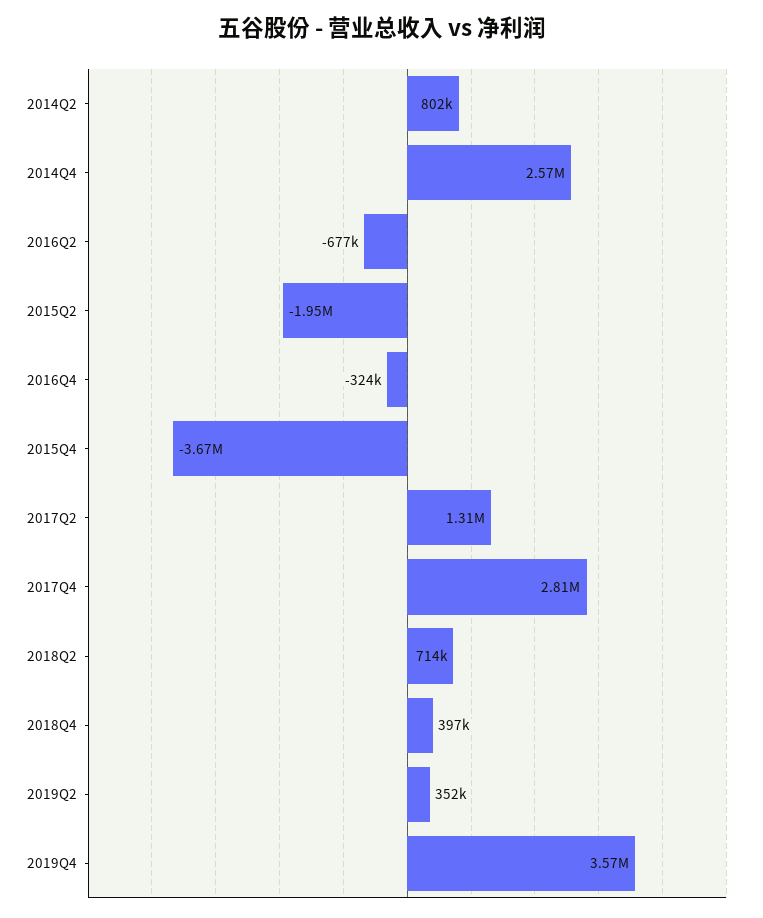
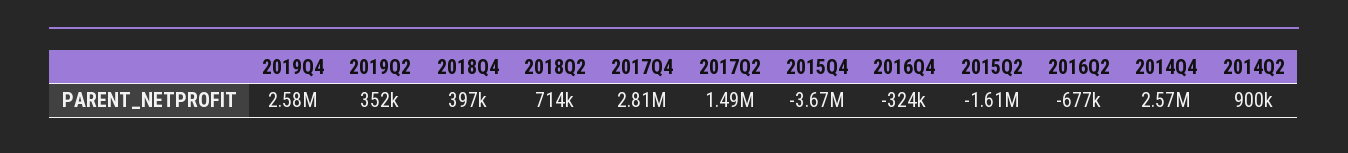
  {
-   "2014Q2": 802000,
+   "2014Q2": 900000,
    "2014Q4": 2570000,
    "2016Q2": -677000,
-   "2015Q2": -1950000,
+   "2015Q2": -1610000,
    "2016Q4": -324000,
    "2015Q4": -3670000,
-   "2017Q2": 1310000,
+   "2017Q2": 1490000,
    "2017Q4": 2810000,
    "2018Q2": 714000,
    "2018Q4": 397000,
    "2019Q2": 352000,
-   "2019Q4": 3570000
+   "2019Q4": 2580000
  }

